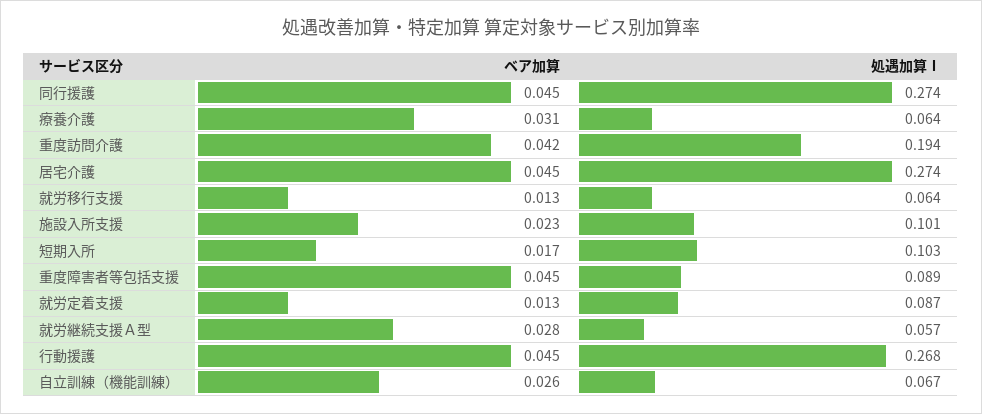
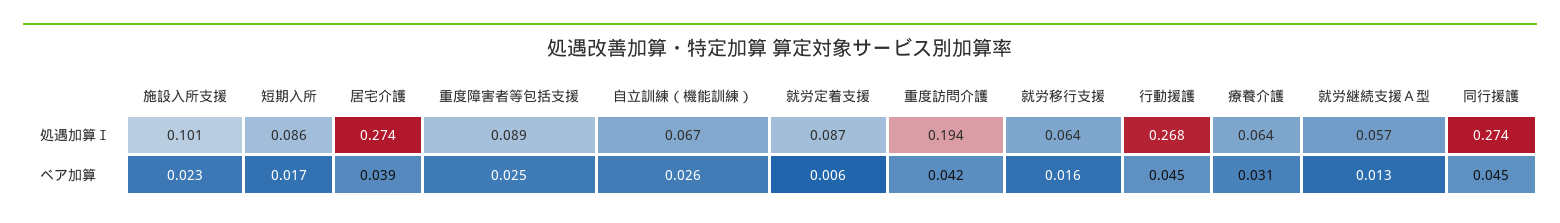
  {
    "ベア加算": {
      "同行援護": 0.045,
      "療養介護": 0.031,
      "重度訪問介護": 0.042,
-     "居宅介護": 0.045,
+     "居宅介護": 0.039,
-     "就労移行支援": 0.013,
+     "就労移行支援": 0.016,
      "施設入所支援": 0.023,
      "短期入所": 0.017,
-     "重度障害者等包括支援": 0.045,
+     "重度障害者等包括支援": 0.025,
-     "就労定着支援": 0.013,
+     "就労定着支援": 0.006,
-     "就労継続支援Ａ型": 0.028,
+     "就労継続支援Ａ型": 0.013,
      "行動援護": 0.045,
      "自立訓練（機能訓練）": 0.026
    },
    "処遇加算Ⅰ": {
      "同行援護": 0.274,
      "療養介護": 0.064,
      "重度訪問介護": 0.194,
      "居宅介護": 0.274,
      "就労移行支援": 0.064,
      "施設入所支援": 0.101,
-     "短期入所": 0.103,
+     "短期入所": 0.086,
      "重度障害者等包括支援": 0.089,
      "就労定着支援": 0.087,
      "就労継続支援Ａ型": 0.057,
      "行動援護": 0.268,
      "自立訓練（機能訓練）": 0.067
    }
  }

